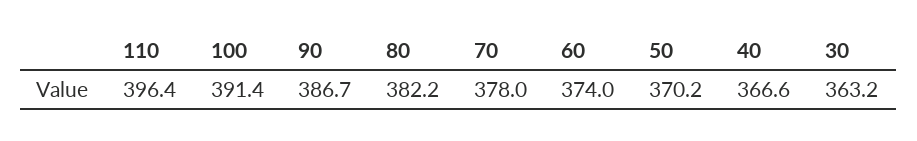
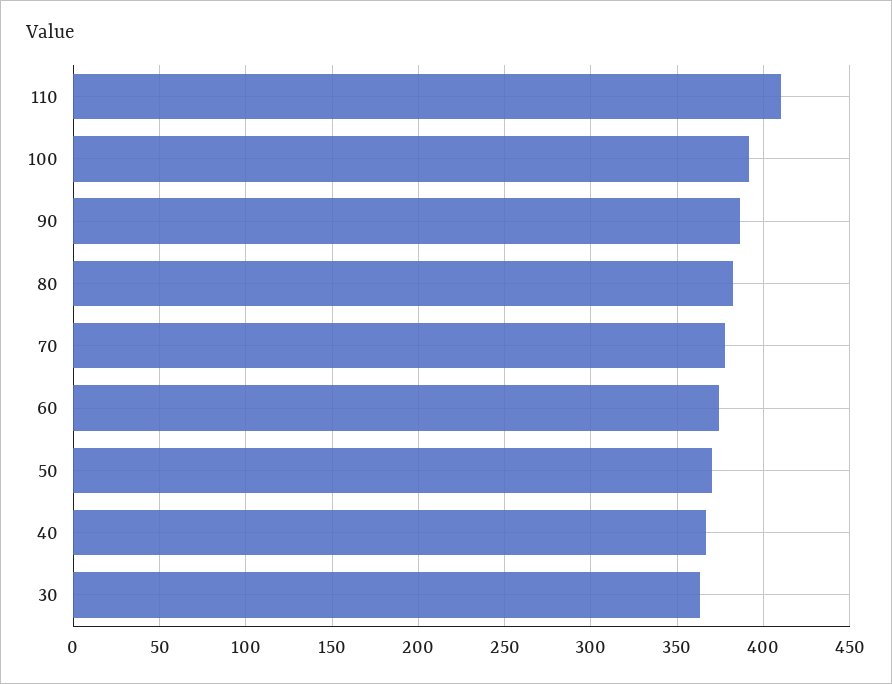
  {
-   "110": 396.4,
+   "110": 410,
    "100": 391.4,
    "90": 386.7,
    "80": 382.2,
    "70": 378,
    "60": 374,
    "50": 370.2,
    "40": 366.6,
    "30": 363.2
  }

